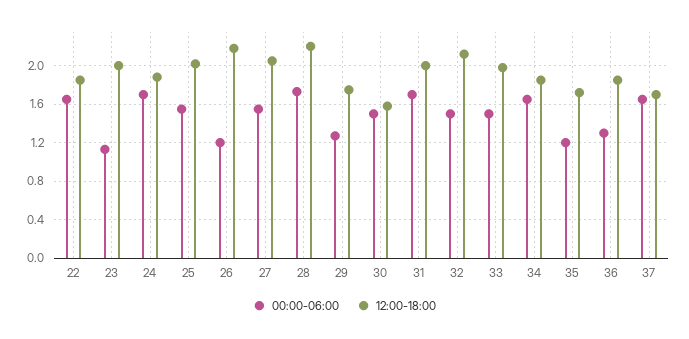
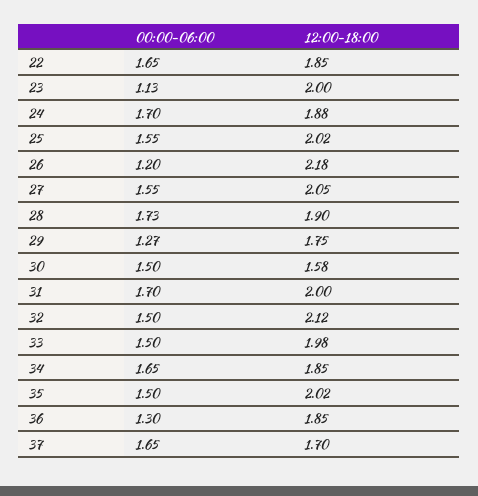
  {
    "00:00-06:00": {
      "22": 1.65,
      "23": 1.13,
      "24": 1.7,
      "25": 1.55,
      "26": 1.2,
      "27": 1.55,
      "28": 1.73,
      "29": 1.27,
      "30": 1.5,
      "31": 1.7,
      "32": 1.5,
      "33": 1.5,
      "34": 1.65,
-     "35": 1.2,
+     "35": 1.5,
      "36": 1.3,
      "37": 1.65
    },
    "12:00-18:00": {
      "22": 1.85,
      "23": 2,
      "24": 1.88,
      "25": 2.02,
      "26": 2.18,
      "27": 2.05,
-     "28": 2.2,
+     "28": 1.9,
      "29": 1.75,
      "30": 1.58,
      "31": 2,
      "32": 2.12,
      "33": 1.98,
      "34": 1.85,
-     "35": 1.7,
+     "35": 2.02,
      "36": 1.85,
      "37": 1.7
    }
  }

